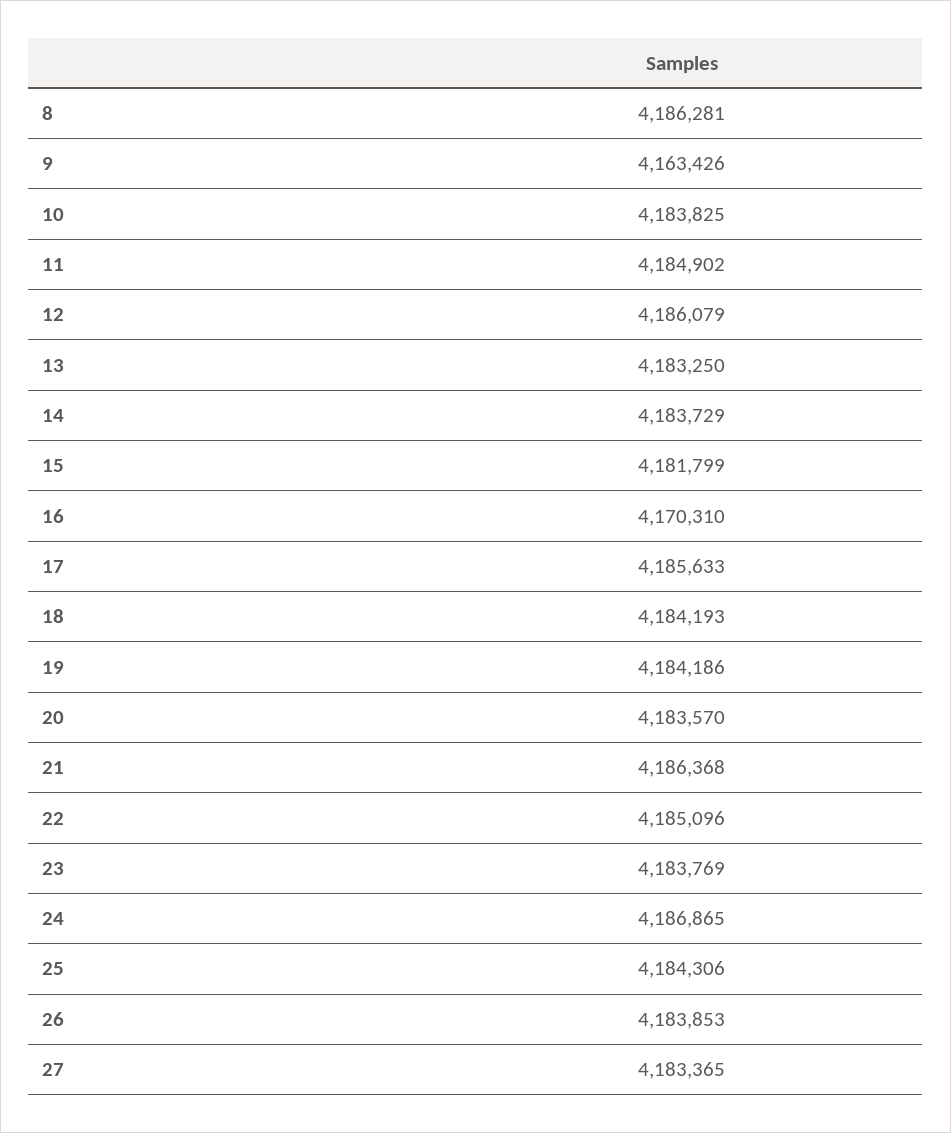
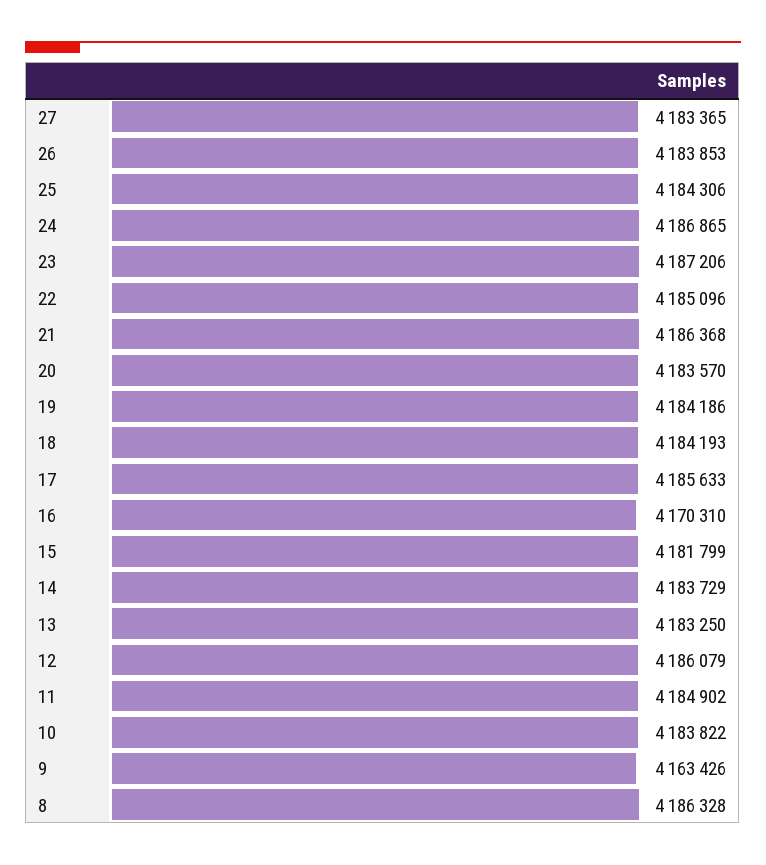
  {
-   "8": 4186281,
+   "8": 4186328,
    "9": 4163426,
-   "10": 4183825,
+   "10": 4183822,
    "11": 4184902,
    "12": 4186079,
    "13": 4183250,
    "14": 4183729,
    "15": 4181799,
    "16": 4170310,
    "17": 4185633,
    "18": 4184193,
    "19": 4184186,
    "20": 4183570,
    "21": 4186368,
    "22": 4185096,
-   "23": 4183769,
+   "23": 4187206,
    "24": 4186865,
    "25": 4184306,
    "26": 4183853,
    "27": 4183365
  }

